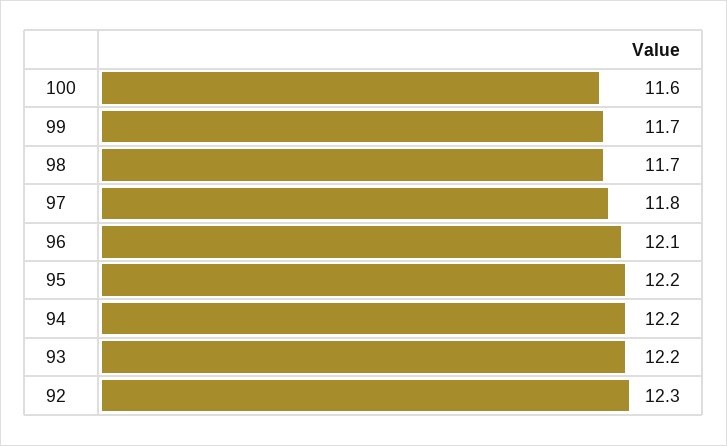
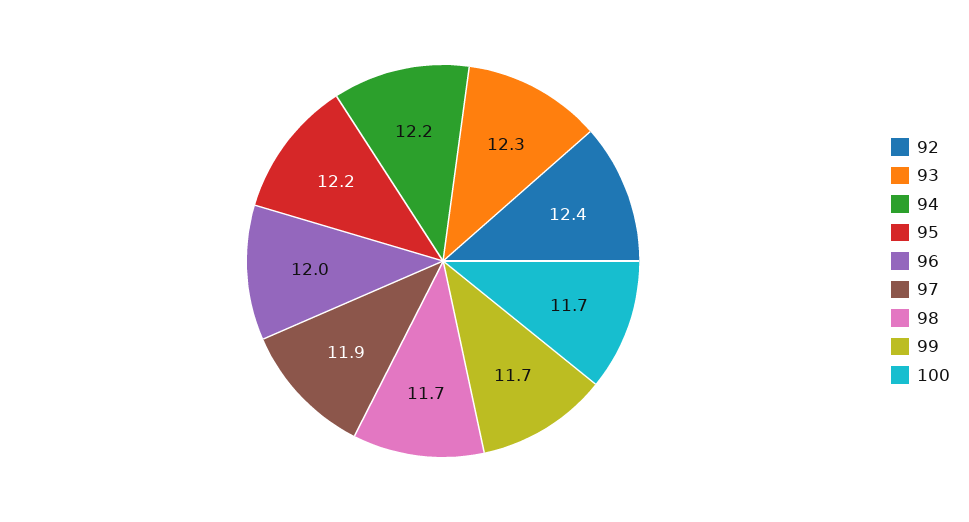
  {
-   "100": 11.6,
+   "100": 11.7,
    "99": 11.7,
    "98": 11.7,
-   "97": 11.8,
+   "97": 11.9,
-   "96": 12.1,
+   "96": 12,
    "95": 12.2,
    "94": 12.2,
-   "93": 12.2,
+   "93": 12.3,
-   "92": 12.3
+   "92": 12.4
  }

